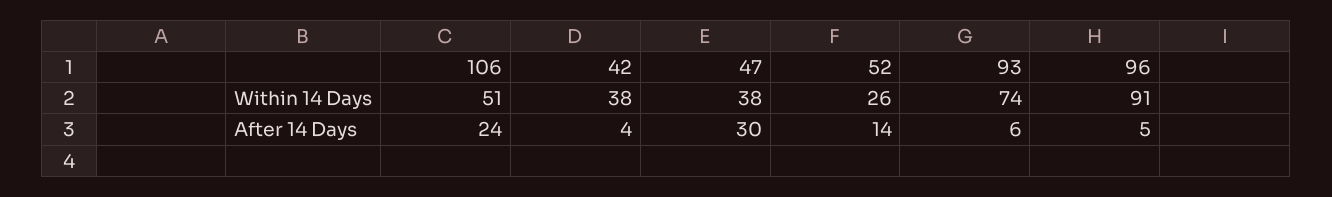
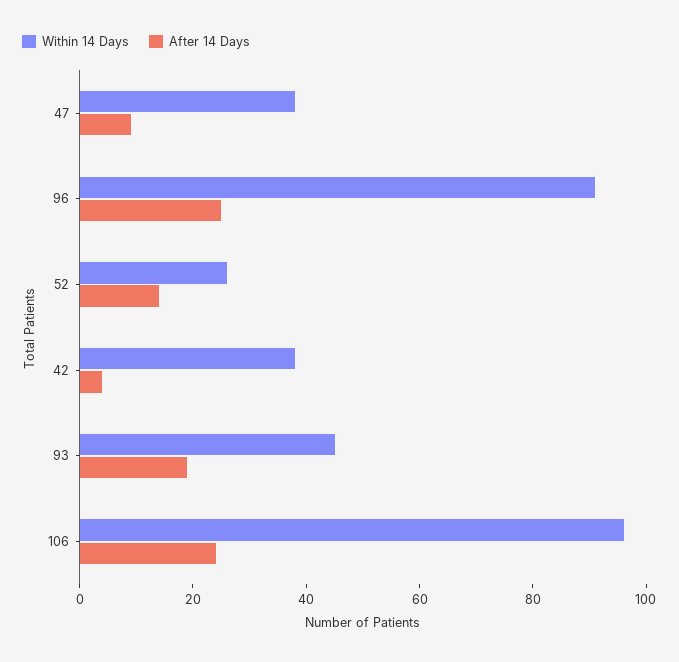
  {
    "Within 14 Days": {
-     "106": 51,
+     "106": 95,
      "42": 38,
      "47": 38,
      "52": 26,
-     "93": 74,
+     "93": 45,
      "96": 91
    },
    "After 14 Days": {
      "106": 24,
      "42": 4,
-     "47": 30,
+     "47": 10,
      "52": 14,
-     "93": 6,
+     "93": 20,
-     "96": 5
+     "96": 25
    }
  }

